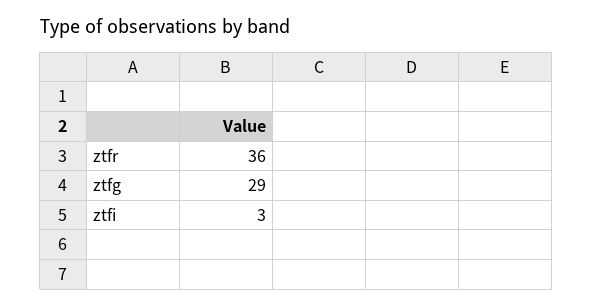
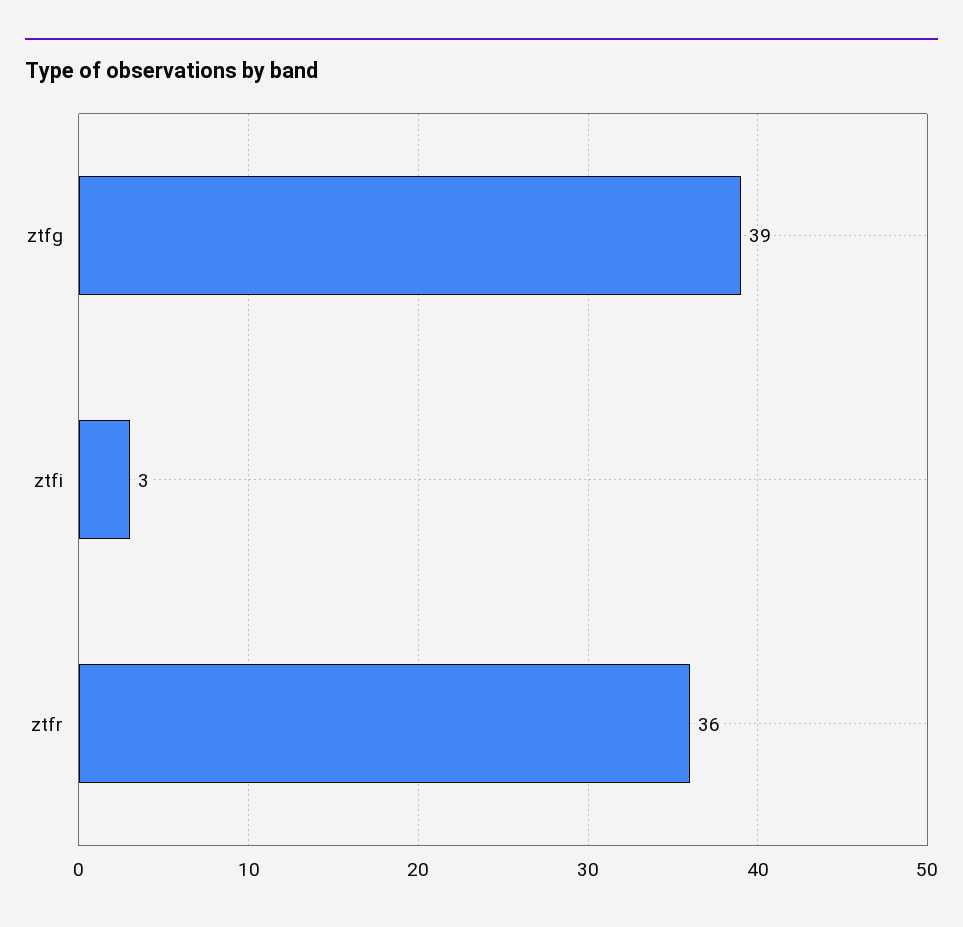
  {
    "ztfr": 36,
-   "ztfg": 29,
+   "ztfg": 39,
    "ztfi": 3
  }

